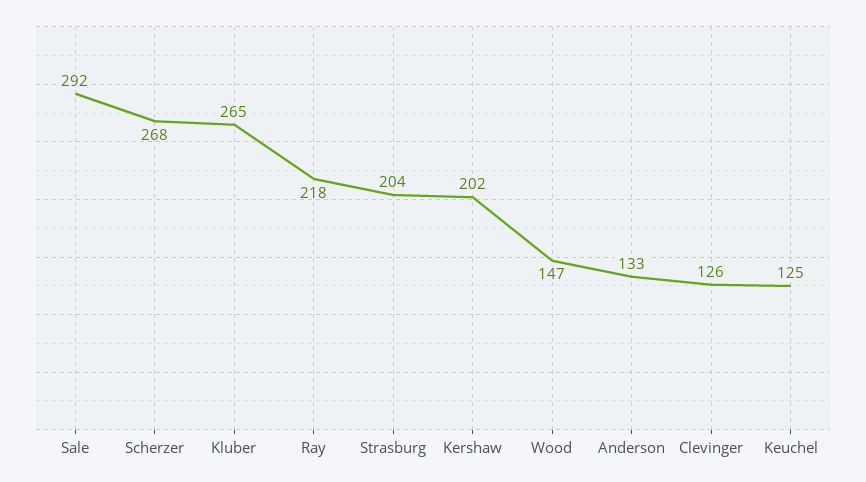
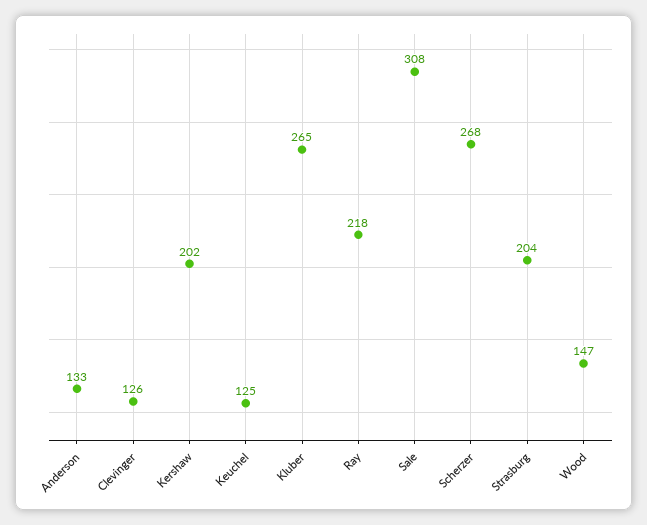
  {
-   "Sale": 292,
+   "Sale": 308,
    "Scherzer": 268,
    "Kluber": 265,
    "Ray": 218,
    "Strasburg": 204,
    "Kershaw": 202,
    "Wood": 147,
    "Anderson": 133,
    "Clevinger": 126,
    "Keuchel": 125
  }

